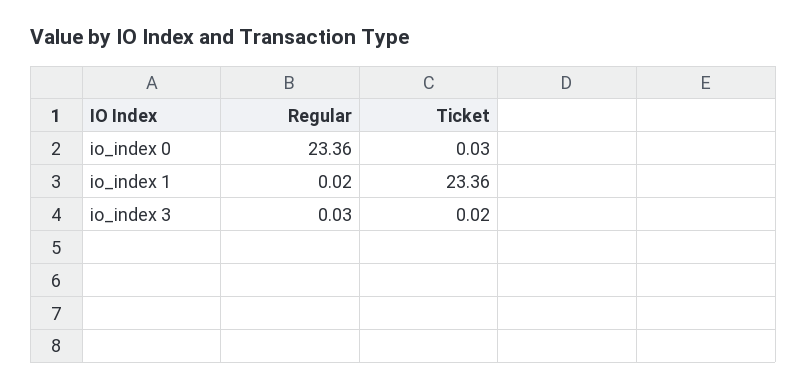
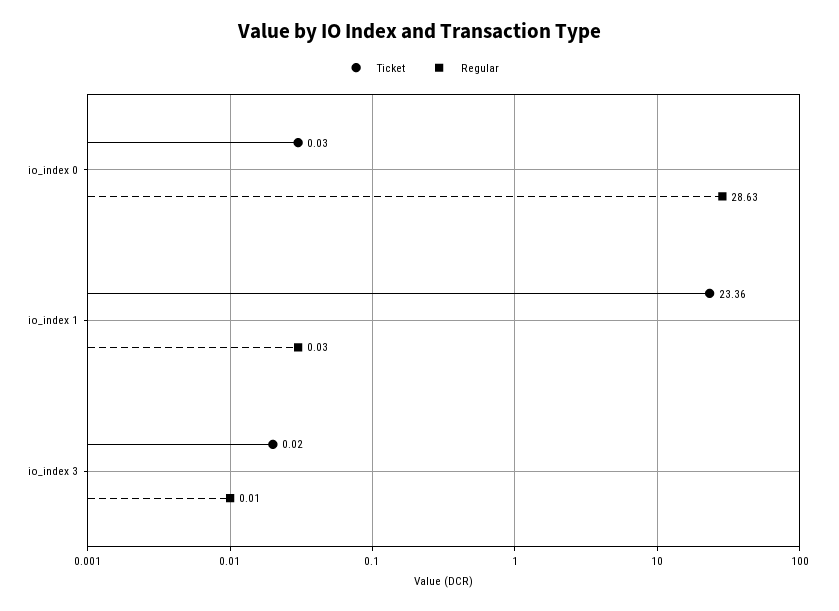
  {
    "Regular": {
-     "io_index 0": 23.36,
+     "io_index 0": 28.63,
-     "io_index 1": 0.02,
+     "io_index 1": 0.03,
-     "io_index 3": 0.03
+     "io_index 3": 0.01
    },
    "Ticket": {
      "io_index 0": 0.03,
      "io_index 1": 23.36,
      "io_index 3": 0.02
    }
  }

